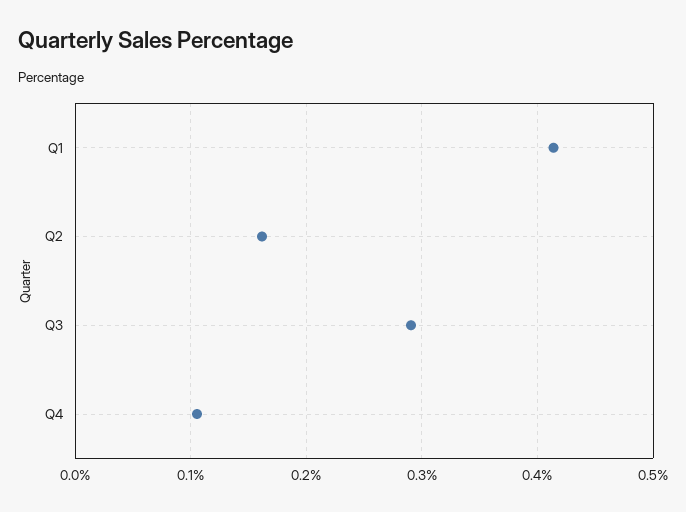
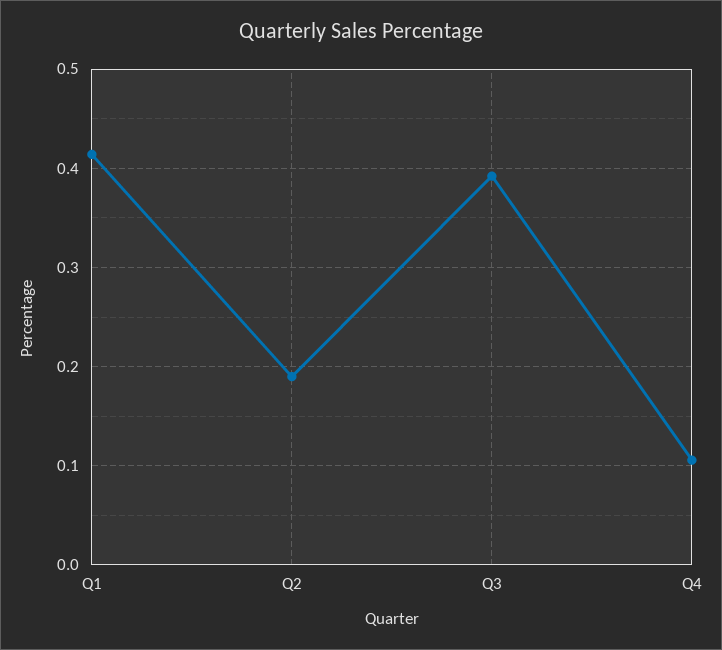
  {
    "Q1": 0.41,
-   "Q2": 0.16,
+   "Q2": 0.19,
-   "Q3": 0.29,
+   "Q3": 0.39,
    "Q4": 0.11
  }

